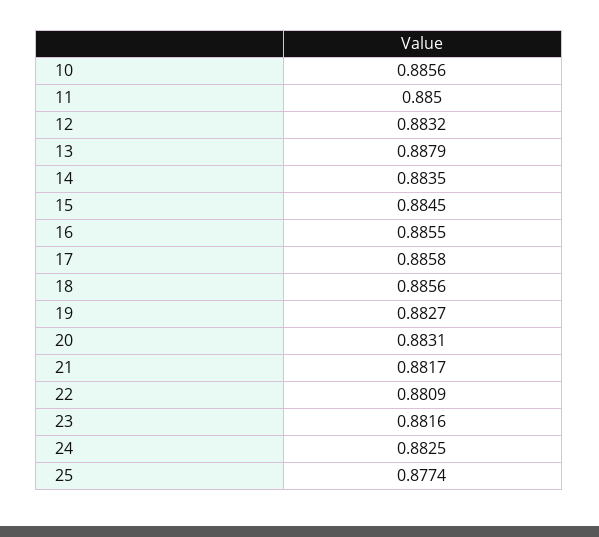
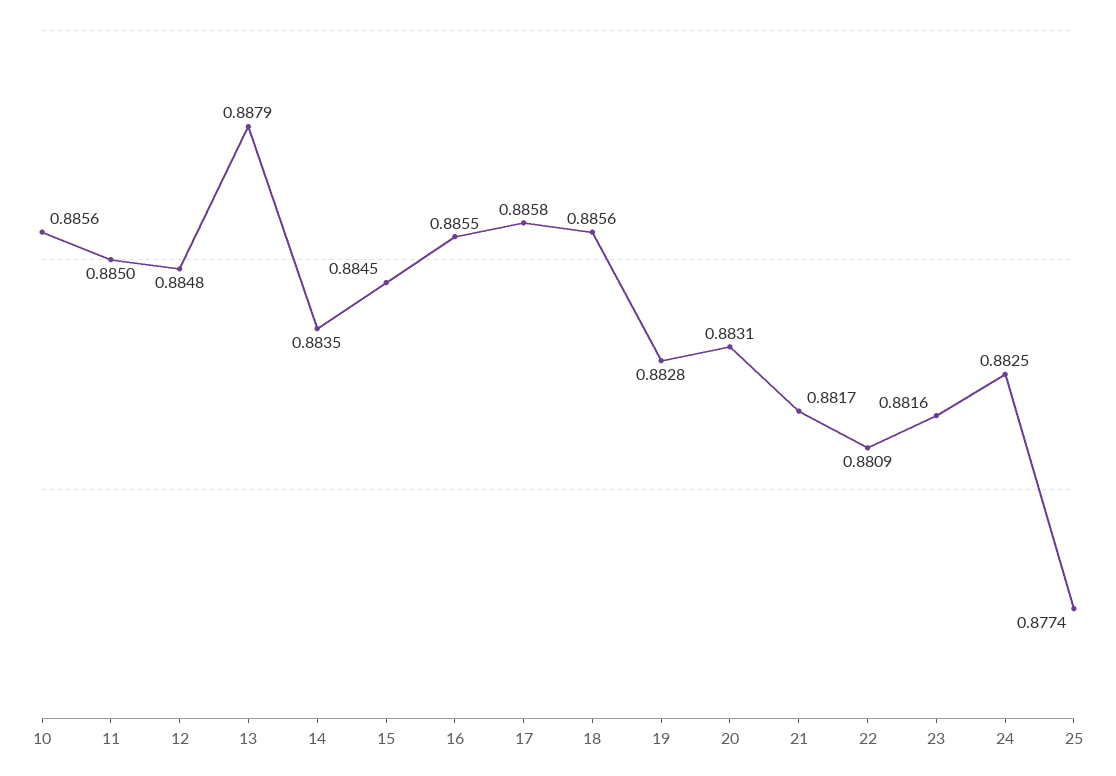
  {
    "10": 0.8856,
    "11": 0.885,
-   "12": 0.8832,
+   "12": 0.8848,
    "13": 0.8879,
    "14": 0.8835,
    "15": 0.8845,
    "16": 0.8855,
    "17": 0.8858,
    "18": 0.8856,
-   "19": 0.8827,
+   "19": 0.8828,
    "20": 0.8831,
    "21": 0.8817,
    "22": 0.8809,
    "23": 0.8816,
    "24": 0.8825,
    "25": 0.8774
  }

